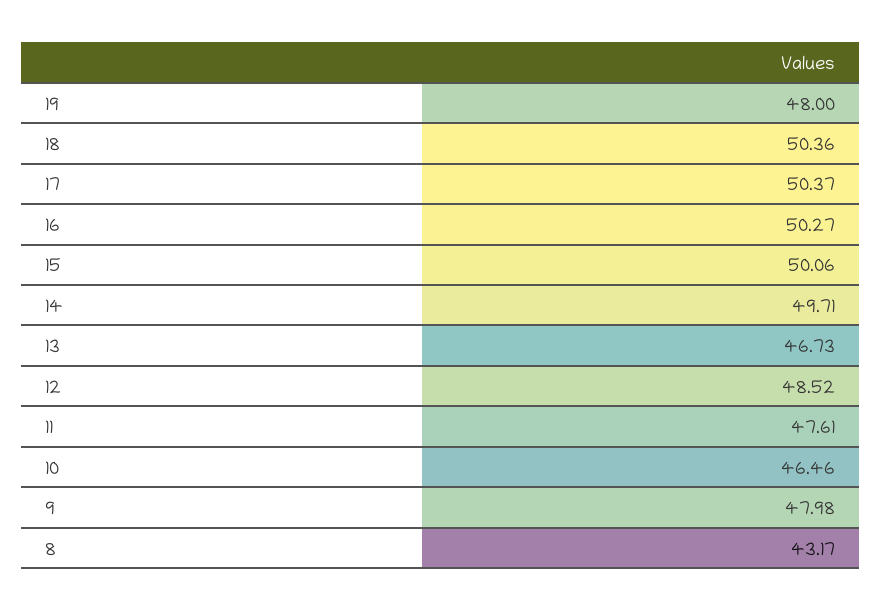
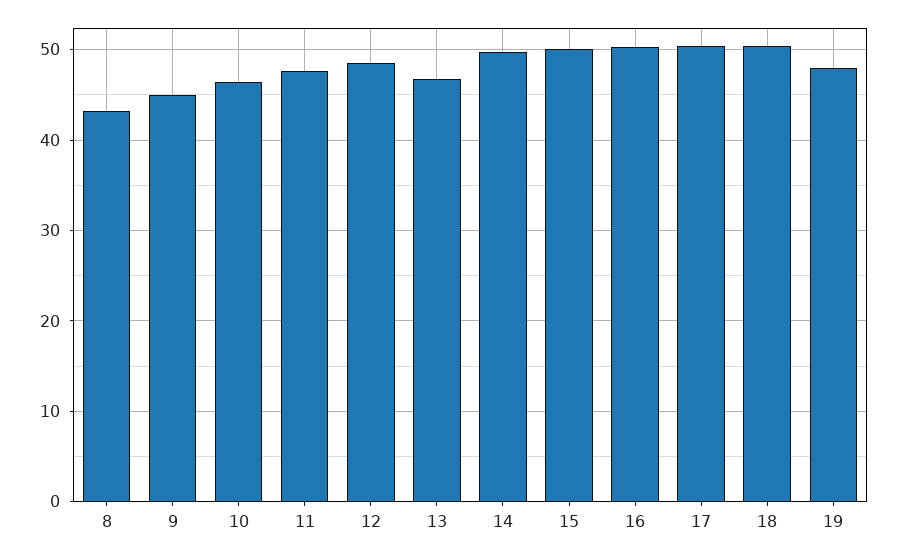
  {
    "19": 48,
    "18": 50.36,
    "17": 50.37,
    "16": 50.27,
    "15": 50.06,
    "14": 49.71,
    "13": 46.73,
    "12": 48.52,
    "11": 47.61,
    "10": 46.46,
-   "9": 47.98,
+   "9": 45,
    "8": 43.17
  }

